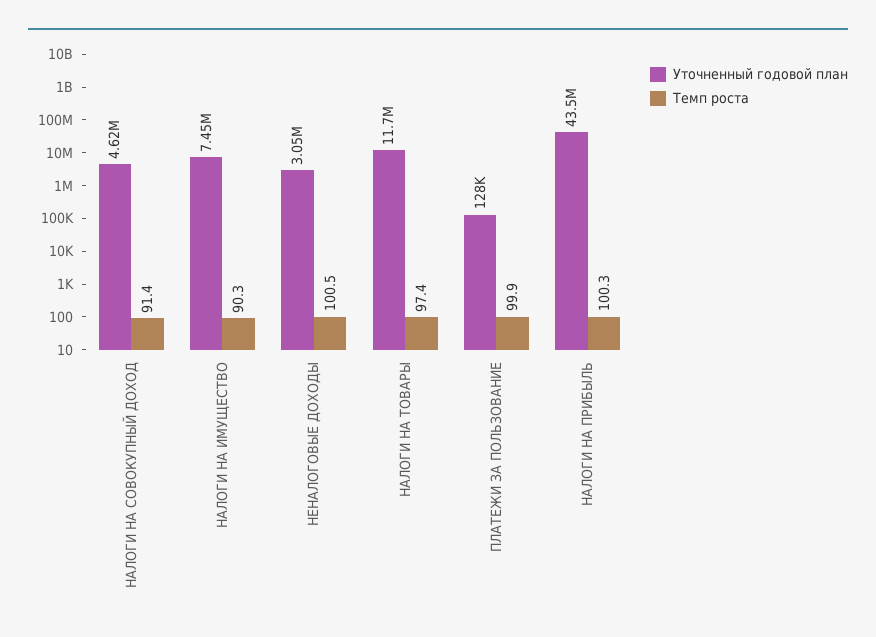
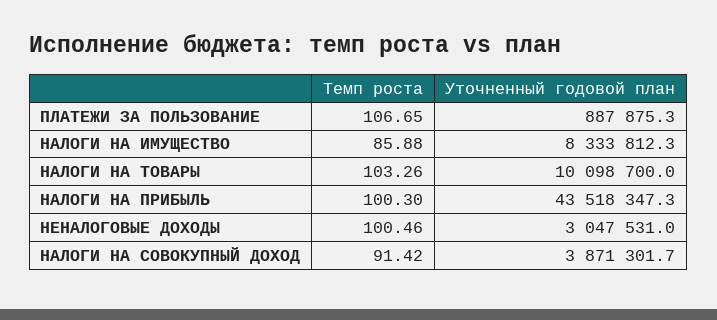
  {
    "Уточненный годовой план": {
-     "НАЛОГИ НА СОВОКУПНЫЙ ДОХОД": 4620000,
+     "НАЛОГИ НА СОВОКУПНЫЙ ДОХОД": 3871301.7,
-     "НАЛОГИ НА ИМУЩЕСТВО": 7450000,
+     "НАЛОГИ НА ИМУЩЕСТВО": 8333812.3,
      "НЕНАЛОГОВЫЕ ДОХОДЫ": 3047531,
-     "НАЛОГИ НА ТОВАРЫ": 11700000,
+     "НАЛОГИ НА ТОВАРЫ": 10098700,
-     "ПЛАТЕЖИ ЗА ПОЛЬЗОВАНИЕ": 128000,
+     "ПЛАТЕЖИ ЗА ПОЛЬЗОВАНИЕ": 887875.3,
      "НАЛОГИ НА ПРИБЫЛЬ": 43518347.3
    },
    "Темп роста": {
      "НАЛОГИ НА СОВОКУПНЫЙ ДОХОД": 91.42,
-     "НАЛОГИ НА ИМУЩЕСТВО": 90.3,
+     "НАЛОГИ НА ИМУЩЕСТВО": 85.88,
      "НЕНАЛОГОВЫЕ ДОХОДЫ": 100.46,
-     "НАЛОГИ НА ТОВАРЫ": 97.4,
+     "НАЛОГИ НА ТОВАРЫ": 103.26,
-     "ПЛАТЕЖИ ЗА ПОЛЬЗОВАНИЕ": 99.9,
+     "ПЛАТЕЖИ ЗА ПОЛЬЗОВАНИЕ": 106.65,
      "НАЛОГИ НА ПРИБЫЛЬ": 100.3
    }
  }

